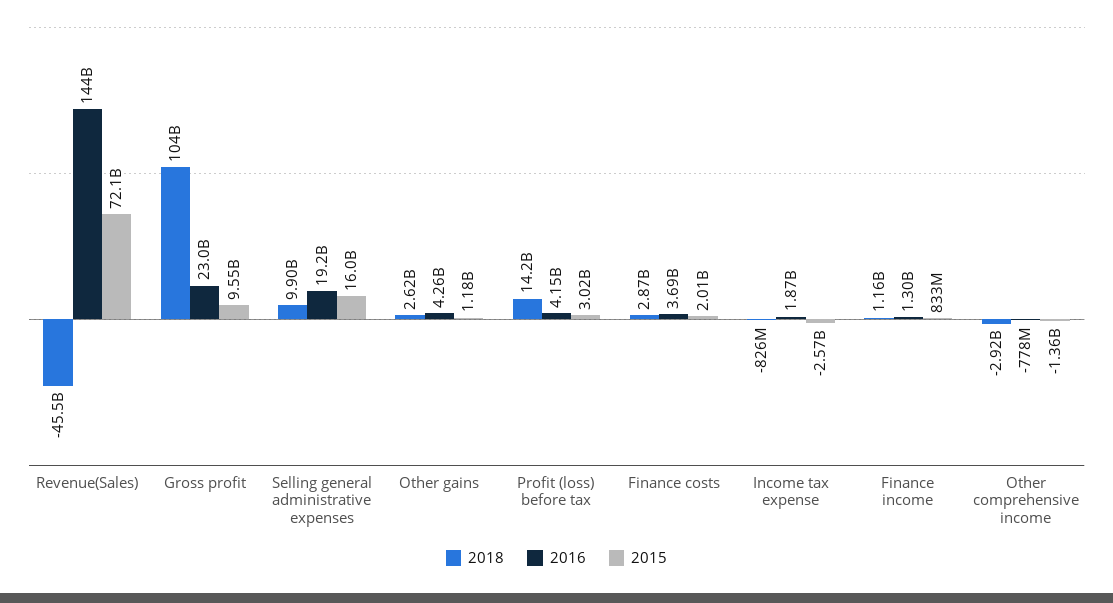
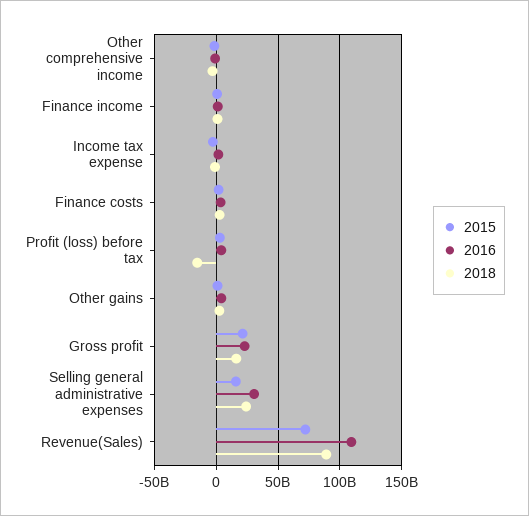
  {
    "2018": {
-     "Revenue(Sales)": -45500000000,
+     "Revenue(Sales)": 90000000000,
-     "Gross profit": 104000000000,
+     "Gross profit": 15000000000,
-     "Selling general administrative expenses": 9900000000,
+     "Selling general administrative expenses": 25000000000,
      "Other gains": 2620000000,
-     "Profit (loss) before tax": 14200000000,
+     "Profit (loss) before tax": -15000000000,
      "Finance costs": 2870000000,
      "Income tax expense": -826000000,
      "Finance income": 1160000000,
      "Other comprehensive income": -2920000000
    },
    "2016": {
-     "Revenue(Sales)": 144000000000,
+     "Revenue(Sales)": 110000000000,
      "Gross profit": 23000000000,
-     "Selling general administrative expenses": 19200000000,
+     "Selling general administrative expenses": 30000000000,
      "Other gains": 4260000000,
      "Profit (loss) before tax": 4150000000,
      "Finance costs": 3690000000,
      "Income tax expense": 1870000000,
      "Finance income": 1300000000,
      "Other comprehensive income": -778000000
    },
    "2015": {
      "Revenue(Sales)": 72100000000,
-     "Gross profit": 9550000000,
+     "Gross profit": 20000000000,
      "Selling general administrative expenses": 16000000000,
      "Other gains": 1180000000,
      "Profit (loss) before tax": 3020000000,
      "Finance costs": 2010000000,
      "Income tax expense": -2570000000,
      "Finance income": 833000000,
      "Other comprehensive income": -1360000000
    }
  }

